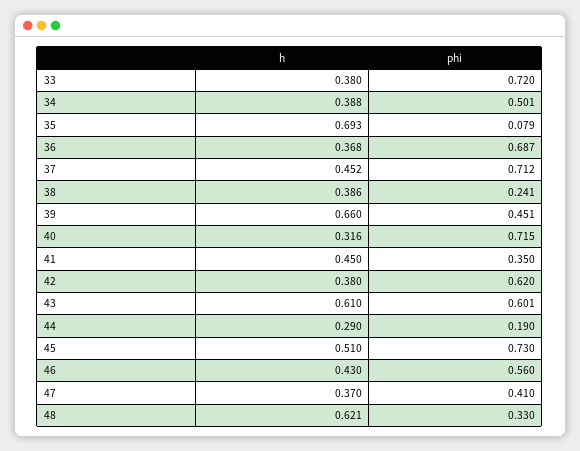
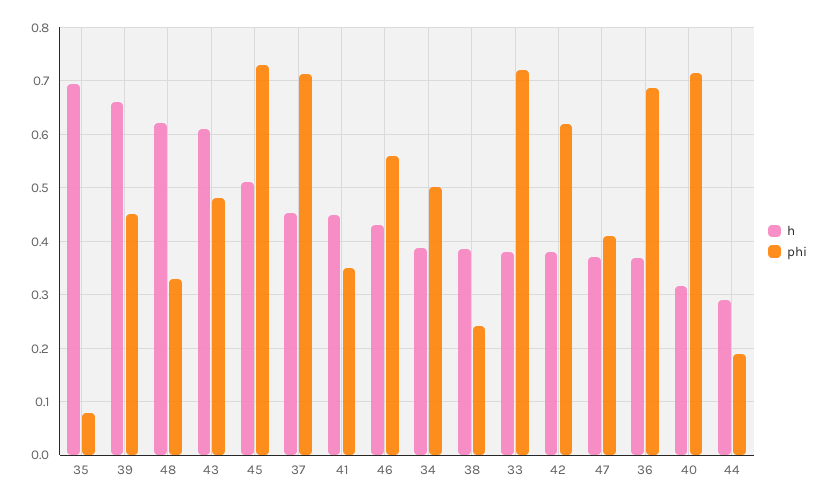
  {
    "h": {
      "33": 0.38,
      "34": 0.388,
      "35": 0.693,
      "36": 0.368,
      "37": 0.452,
      "38": 0.386,
      "39": 0.66,
      "40": 0.316,
      "41": 0.45,
      "42": 0.38,
      "43": 0.61,
      "44": 0.29,
      "45": 0.51,
      "46": 0.43,
      "47": 0.37,
      "48": 0.621
    },
    "phi": {
      "33": 0.72,
      "34": 0.501,
      "35": 0.079,
      "36": 0.687,
      "37": 0.712,
      "38": 0.241,
      "39": 0.451,
      "40": 0.715,
      "41": 0.35,
      "42": 0.62,
-     "43": 0.601,
+     "43": 0.48,
      "44": 0.19,
      "45": 0.73,
      "46": 0.56,
      "47": 0.41,
      "48": 0.33
    }
  }

